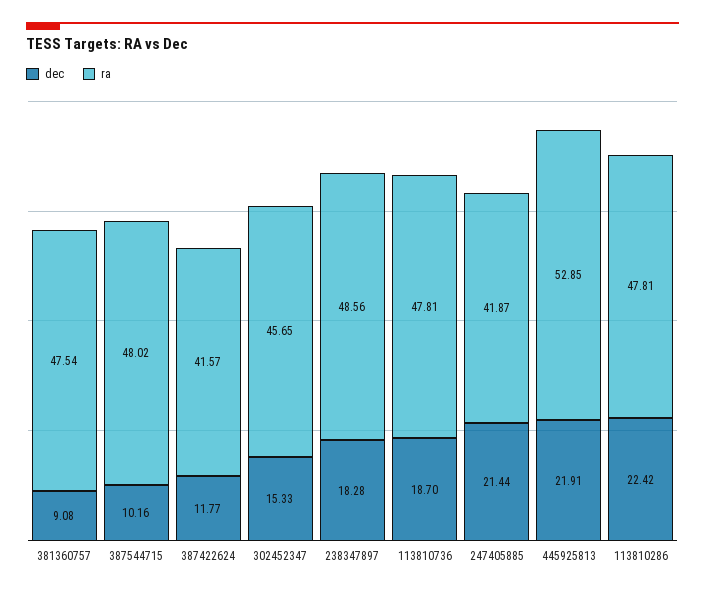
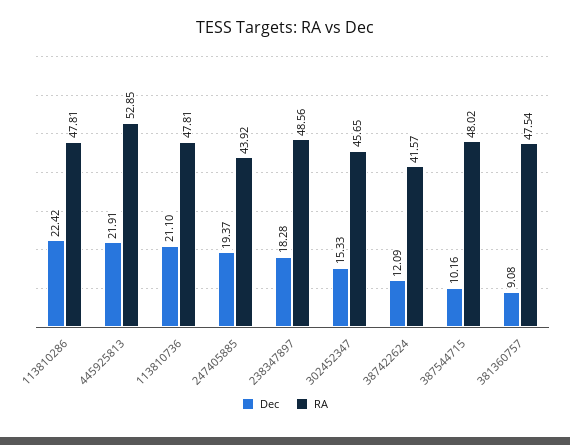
  {
    "dec": {
      "381360757": 9.08,
      "387544715": 10.16,
-     "387422624": 11.77,
+     "387422624": 12.09,
      "302452347": 15.33,
      "238347897": 18.28,
-     "113810736": 18.7,
+     "113810736": 21.1,
-     "247405885": 21.44,
+     "247405885": 19.37,
      "445925813": 21.91,
      "113810286": 22.42
    },
    "ra": {
      "381360757": 47.54,
      "387544715": 48.02,
      "387422624": 41.57,
      "302452347": 45.65,
      "238347897": 48.56,
      "113810736": 47.81,
-     "247405885": 41.87,
+     "247405885": 43.92,
      "445925813": 52.85,
      "113810286": 47.81
    }
  }

